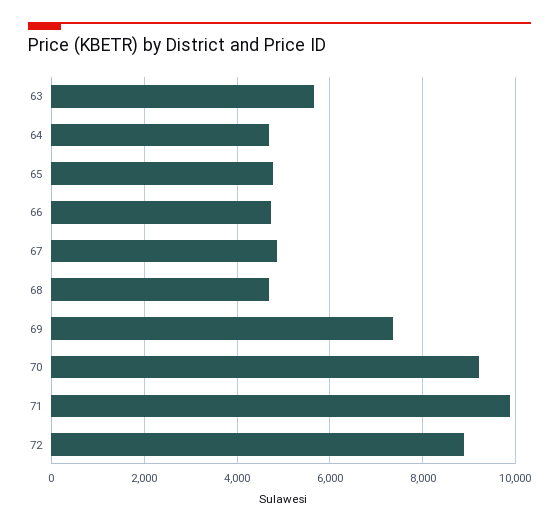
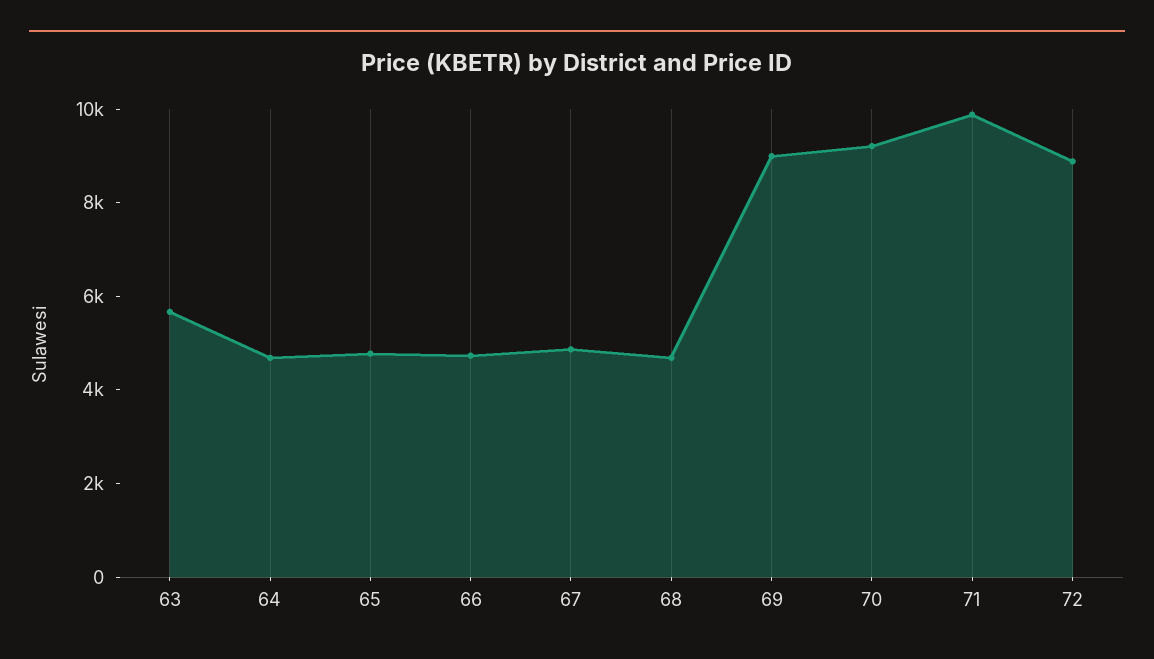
  {
    "63": 5600,
    "64": 4600,
    "65": 4800,
    "66": 4800,
    "67": 4800,
    "68": 4600,
-   "69": 7400,
+   "69": 9000,
    "70": 9200,
    "71": 9800,
    "72": 8800
  }

